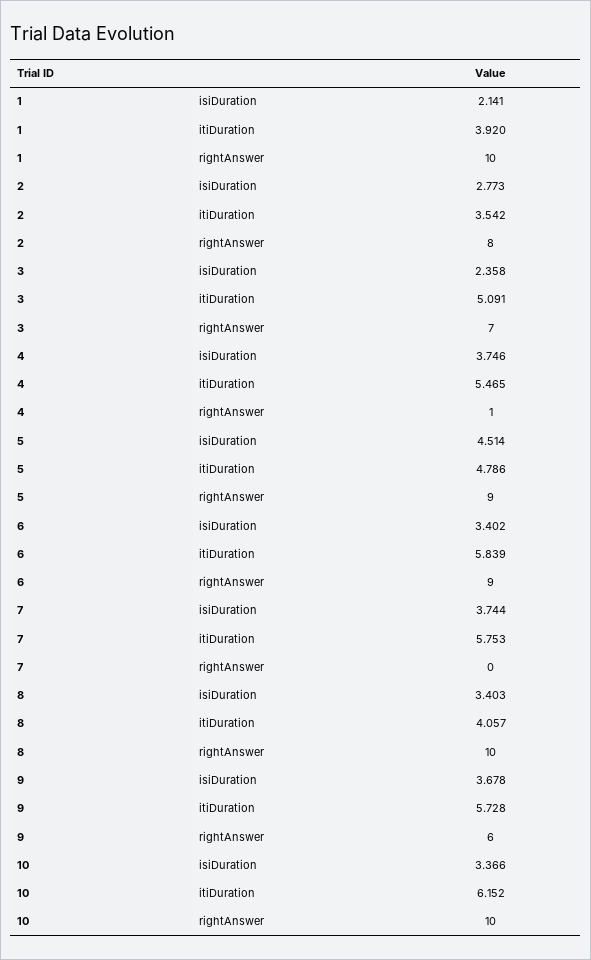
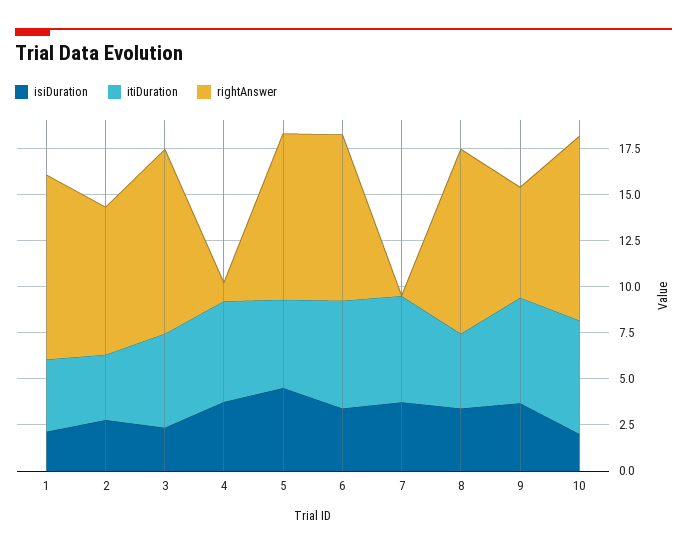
  {
    "isiDuration": {
      "1": 2.141,
      "2": 2.773,
      "3": 2.358,
      "4": 3.746,
      "5": 4.514,
      "6": 3.402,
      "7": 3.744,
      "8": 3.403,
      "9": 3.678,
-     "10": 3.366
+     "10": 2
    },
    "itiDuration": {
      "1": 3.92,
      "2": 3.542,
      "3": 5.091,
      "4": 5.465,
      "5": 4.786,
      "6": 5.839,
      "7": 5.753,
      "8": 4.057,
      "9": 5.728,
      "10": 6.152
    },
    "rightAnswer": {
      "1": 10,
      "2": 8,
-     "3": 7,
+     "3": 10,
      "4": 1,
      "5": 9,
      "6": 9,
      "7": 0,
      "8": 10,
      "9": 6,
      "10": 10
    }
  }

